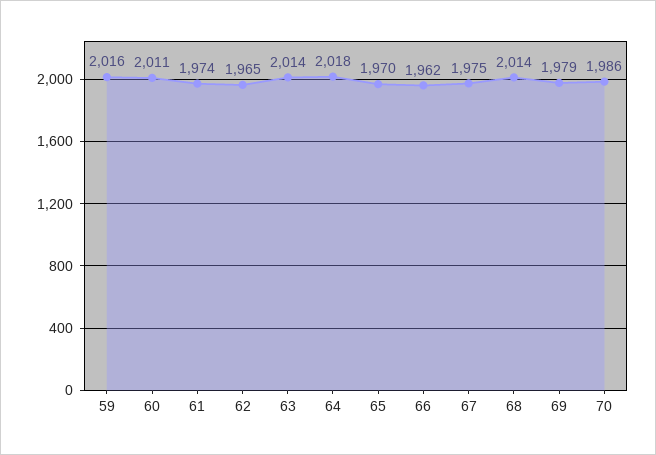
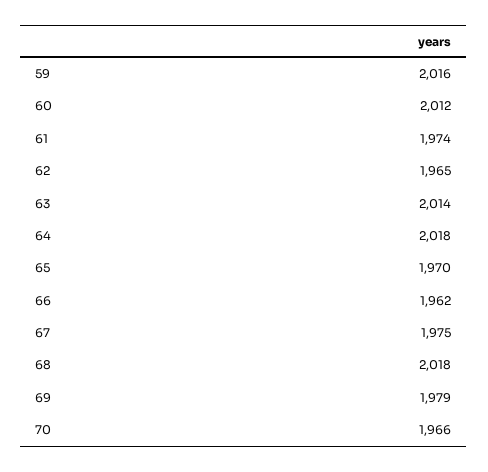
  {
    "59": 2016,
-   "60": 2011,
+   "60": 2012,
    "61": 1974,
    "62": 1965,
    "63": 2014,
    "64": 2018,
    "65": 1970,
    "66": 1962,
    "67": 1975,
-   "68": 2014,
+   "68": 2018,
    "69": 1979,
-   "70": 1986
+   "70": 1966
  }

